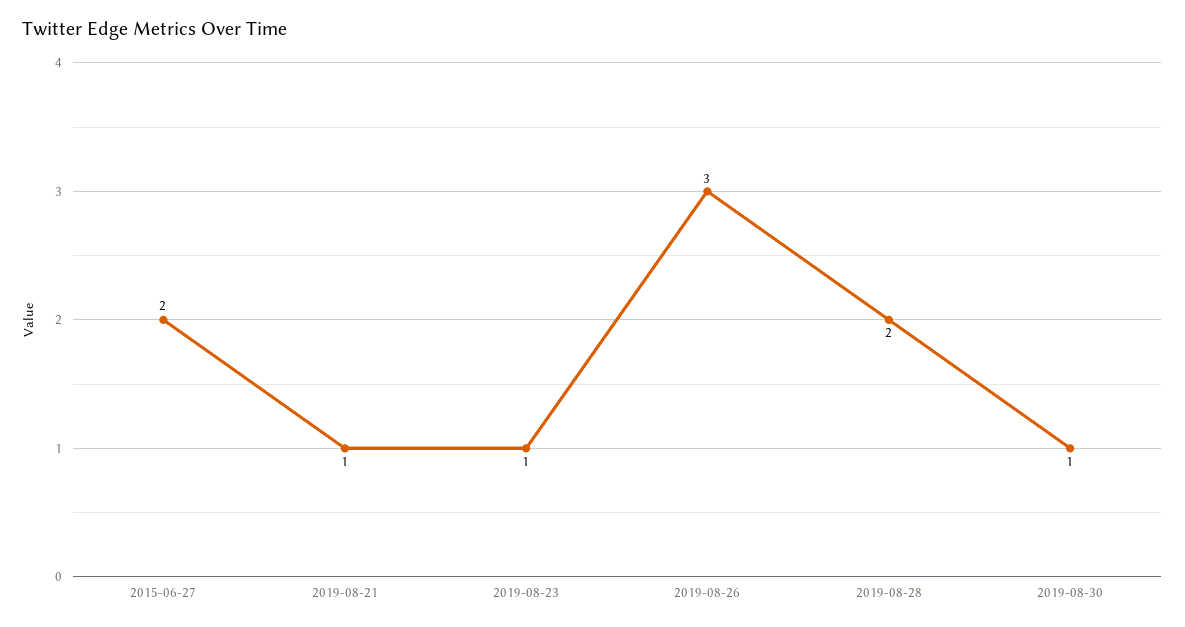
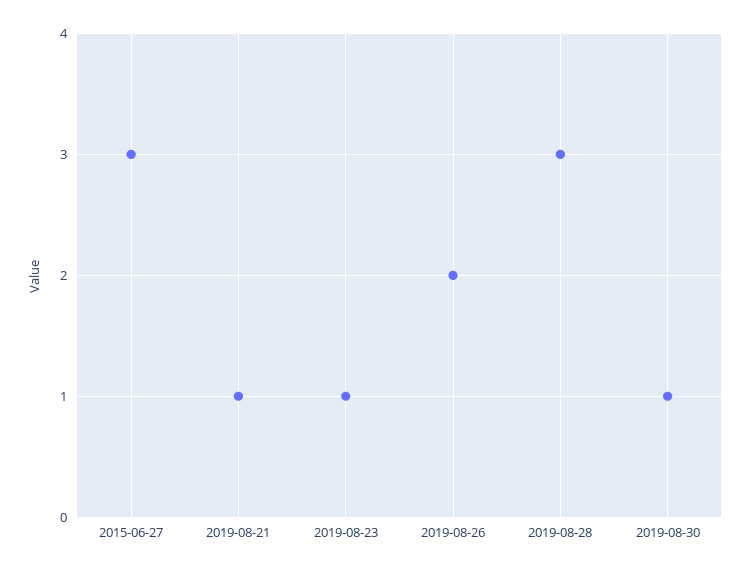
  {
-   "2015-06-27": 2,
+   "2015-06-27": 3,
    "2019-08-21": 1,
    "2019-08-23": 1,
-   "2019-08-26": 3,
+   "2019-08-26": 2,
-   "2019-08-28": 2,
+   "2019-08-28": 3,
    "2019-08-30": 1
  }

